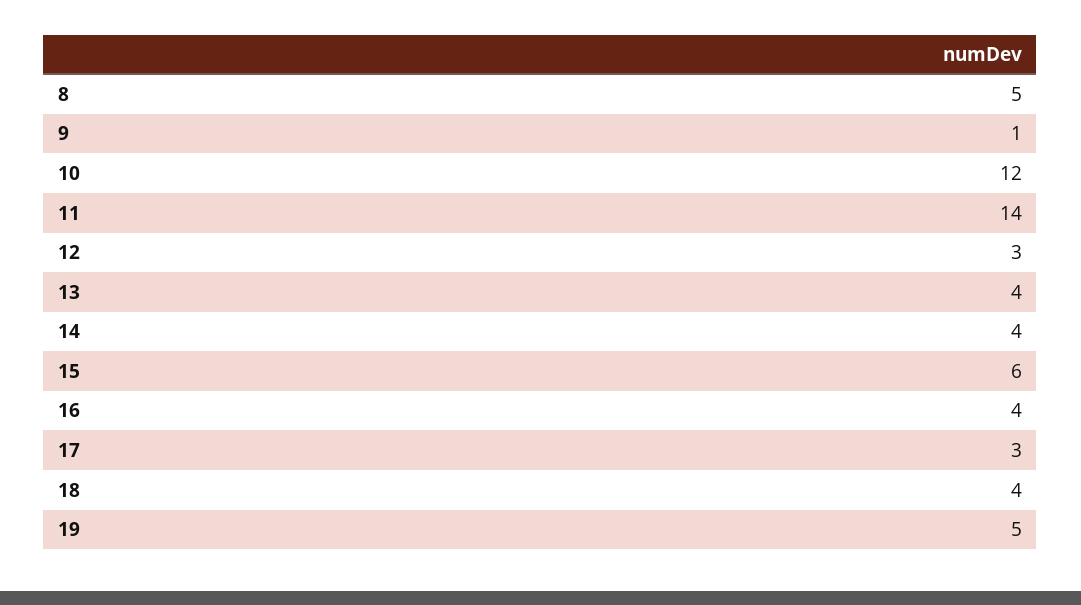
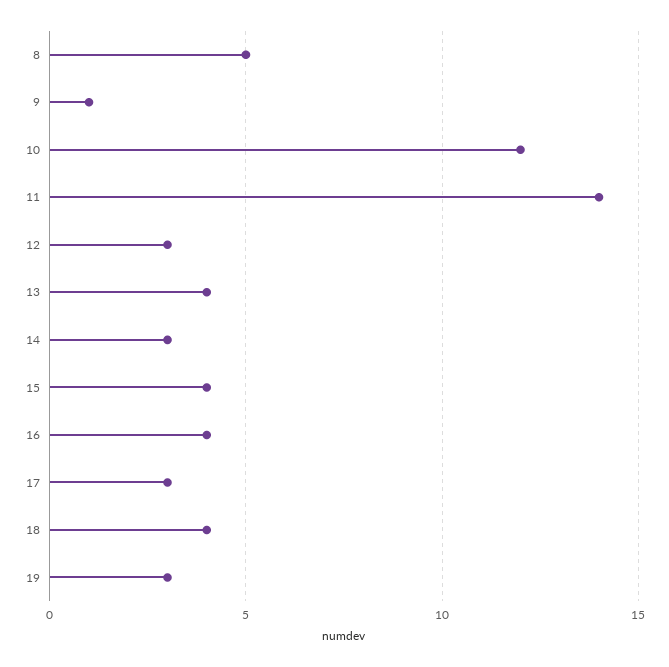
  {
    "8": 5,
    "9": 1,
    "10": 12,
    "11": 14,
    "12": 3,
    "13": 4,
-   "14": 4,
+   "14": 3,
-   "15": 6,
+   "15": 4,
    "16": 4,
    "17": 3,
    "18": 4,
-   "19": 5
+   "19": 3
  }

